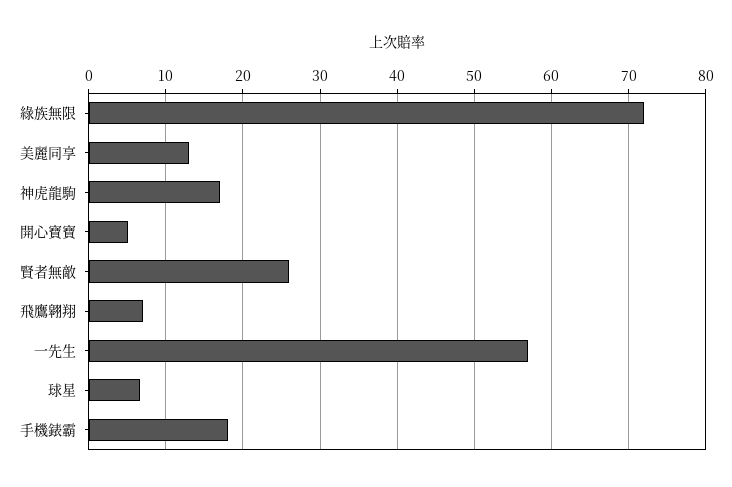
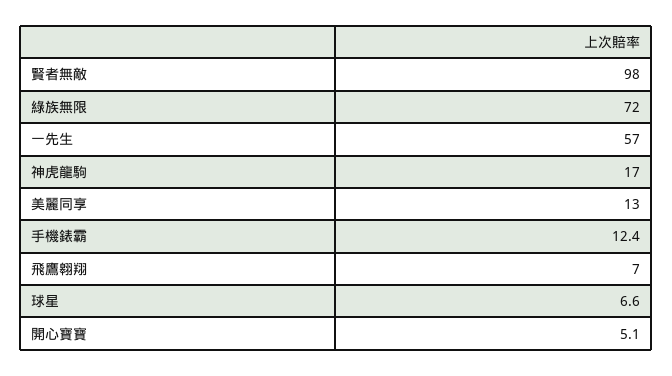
  {
    "綠族無限": 72,
    "美麗同享": 13,
    "神虎龍駒": 17,
    "開心寶寶": 5.1,
-   "賢者無敵": 26,
+   "賢者無敵": 98,
    "飛鷹翱翔": 7,
    "一先生": 57,
    "球星": 6.6,
-   "手機錶霸": 18
+   "手機錶霸": 12.4
  }

